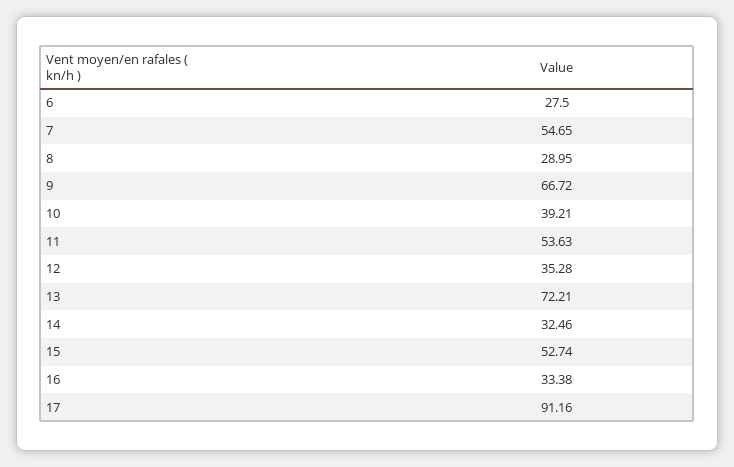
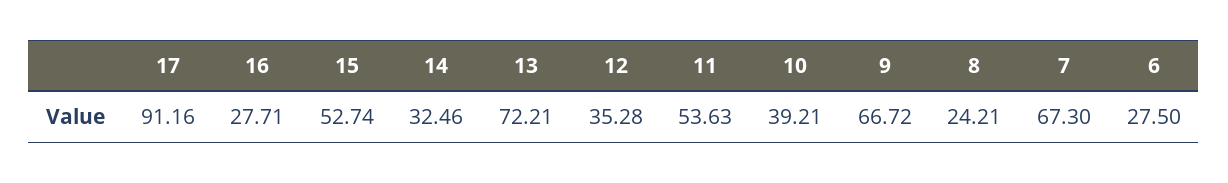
  {
    "6": 27.5,
-   "7": 54.65,
+   "7": 67.3,
-   "8": 28.95,
+   "8": 24.21,
    "9": 66.72,
    "10": 39.21,
    "11": 53.63,
    "12": 35.28,
    "13": 72.21,
    "14": 32.46,
    "15": 52.74,
-   "16": 33.38,
+   "16": 27.71,
    "17": 91.16
  }

